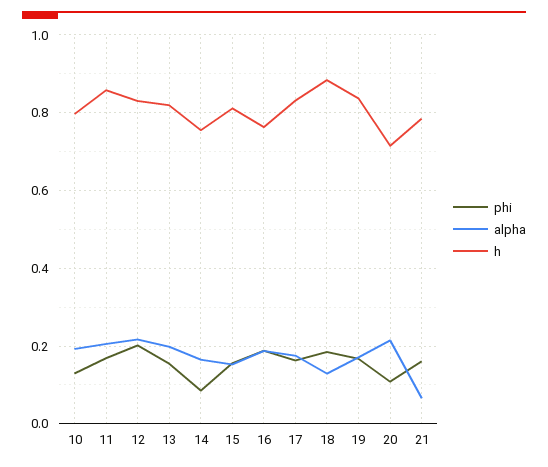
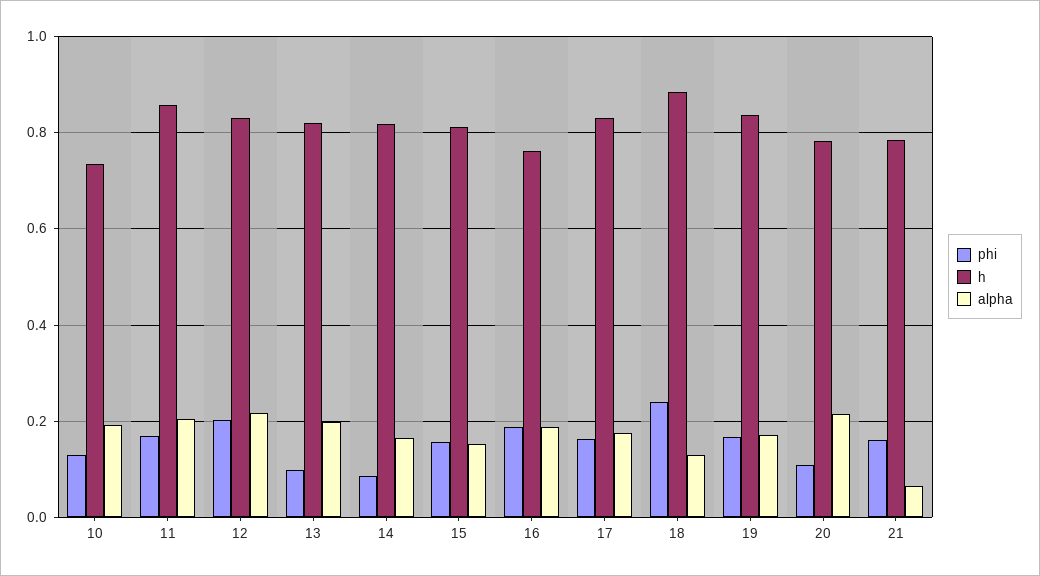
  {
    "phi": {
      "10": 0.12,
      "11": 0.16,
      "12": 0.2,
-     "13": 0.16,
+     "13": 0.1,
      "14": 0.08,
      "15": 0.16,
      "16": 0.18,
      "17": 0.16,
-     "18": 0.18,
+     "18": 0.24,
      "19": 0.16,
      "20": 0.1,
      "21": 0.16
    },
    "alpha": {
      "10": 0.2,
      "11": 0.2,
      "12": 0.22,
      "13": 0.2,
      "14": 0.16,
      "15": 0.16,
      "16": 0.18,
      "17": 0.18,
      "18": 0.12,
      "19": 0.18,
      "20": 0.22,
      "21": 0.06
    },
    "h": {
-     "10": 0.8,
+     "10": 0.74,
      "11": 0.86,
      "12": 0.84,
      "13": 0.82,
-     "14": 0.76,
+     "14": 0.82,
      "15": 0.82,
      "16": 0.76,
      "17": 0.84,
      "18": 0.88,
      "19": 0.84,
-     "20": 0.72,
+     "20": 0.78,
      "21": 0.78
    }
  }

